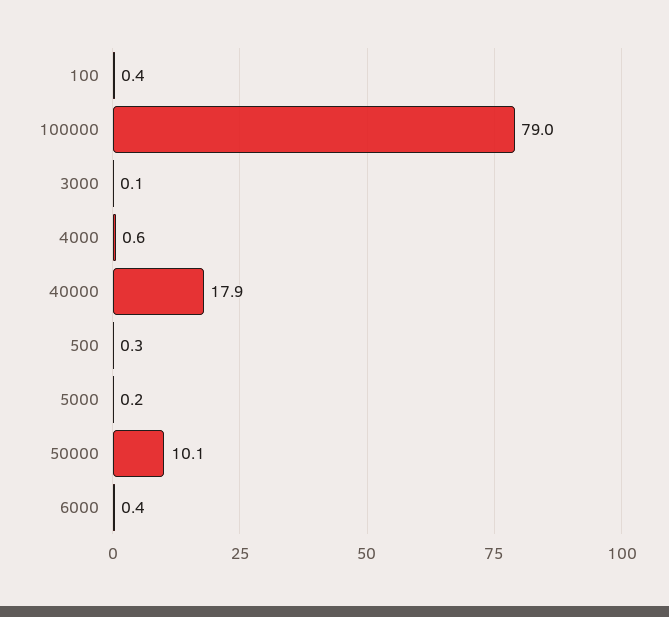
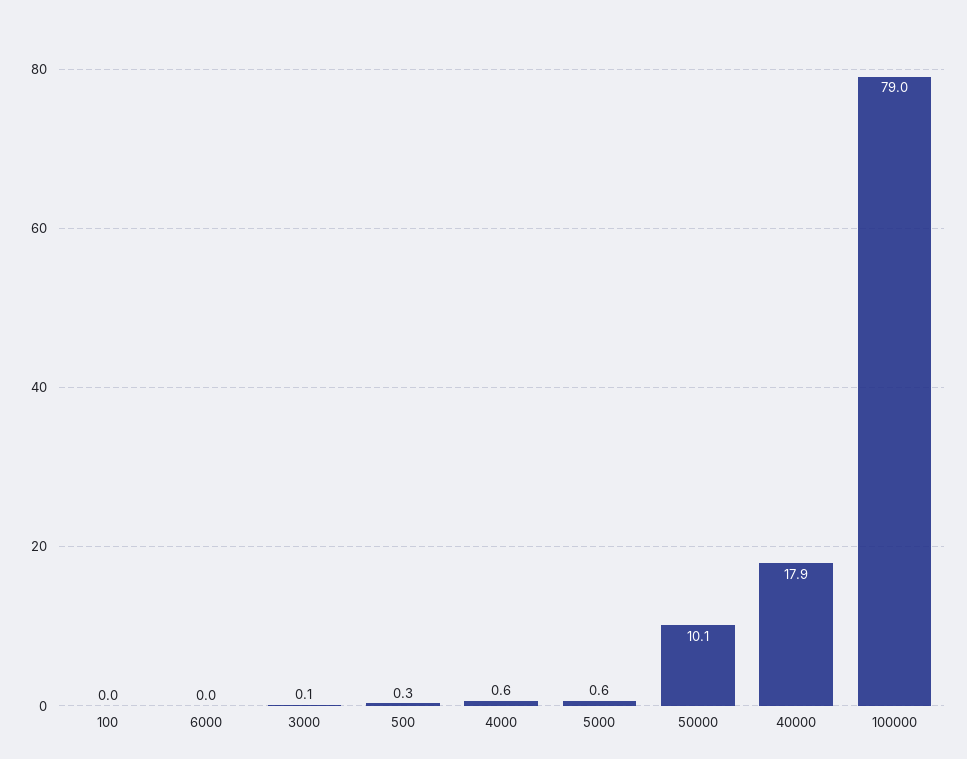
  {
-   "100": 0.4,
+   "100": 0,
    "100000": 79,
    "3000": 0.1,
    "4000": 0.6,
    "40000": 17.9,
    "500": 0.3,
-   "5000": 0.2,
+   "5000": 0.6,
    "50000": 10.1,
-   "6000": 0.4
+   "6000": 0
  }

